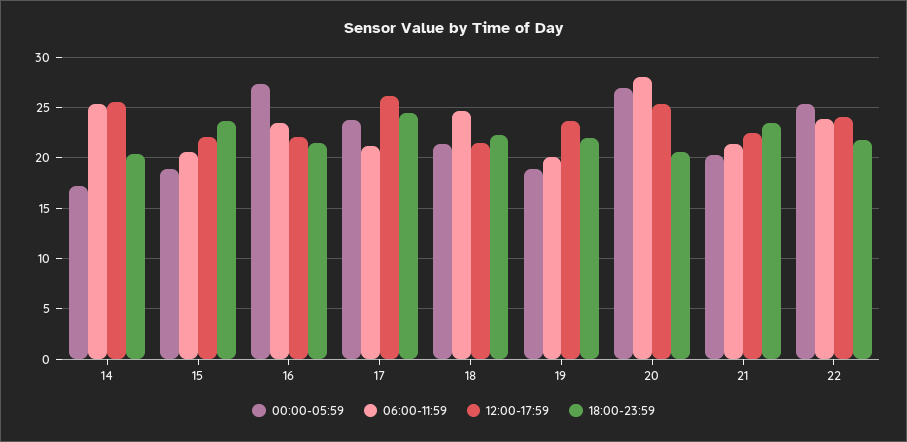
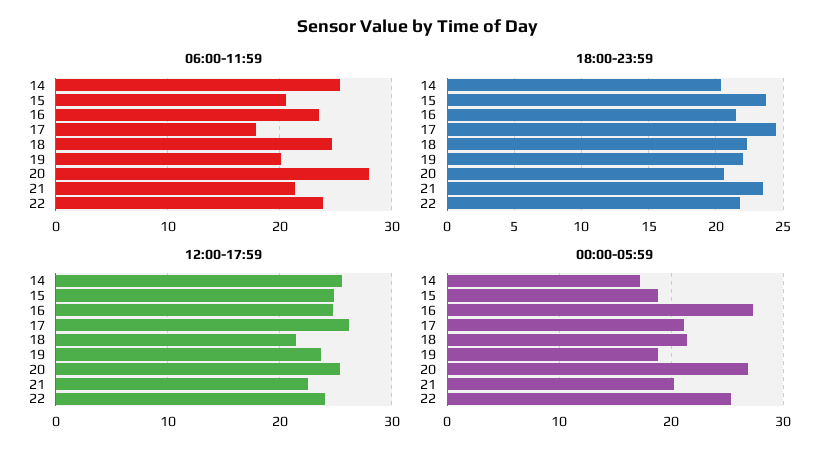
  {
    "00:00-05:59": {
      "14": 17,
      "15": 19,
      "16": 27,
-     "17": 24,
+     "17": 21,
      "18": 21,
      "19": 19,
      "20": 27,
      "21": 20,
      "22": 25
    },
    "06:00-11:59": {
      "14": 25,
      "15": 21,
      "16": 24,
-     "17": 21,
+     "17": 18,
      "18": 25,
      "19": 20,
      "20": 28,
      "21": 21,
      "22": 24
    },
    "12:00-17:59": {
      "14": 26,
-     "15": 22,
+     "15": 25,
-     "16": 22,
+     "16": 25,
      "17": 26,
      "18": 22,
      "19": 24,
      "20": 25,
      "21": 23,
      "22": 24
    },
    "18:00-23:59": {
      "14": 20.5,
      "15": 23.5,
      "16": 21.5,
      "17": 24.5,
      "18": 22.5,
      "19": 22,
      "20": 20.5,
      "21": 23.5,
      "22": 22
    }
  }

